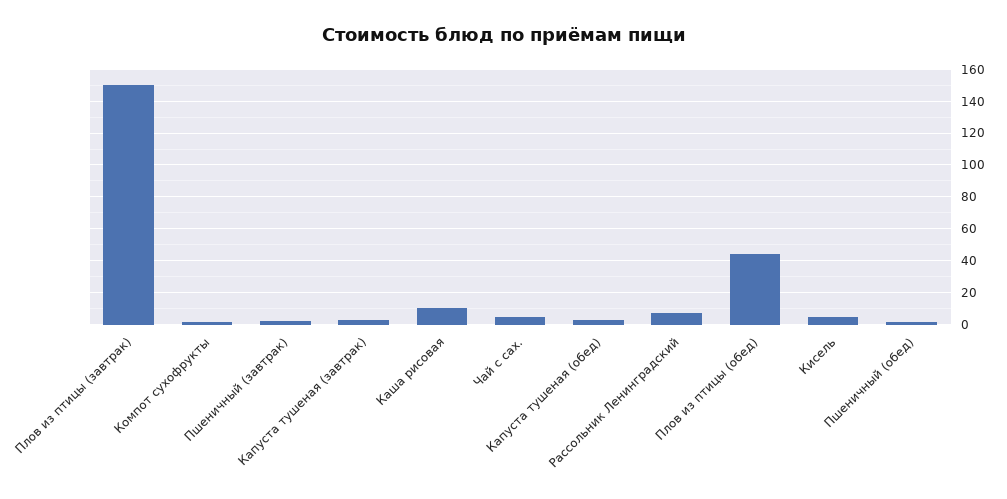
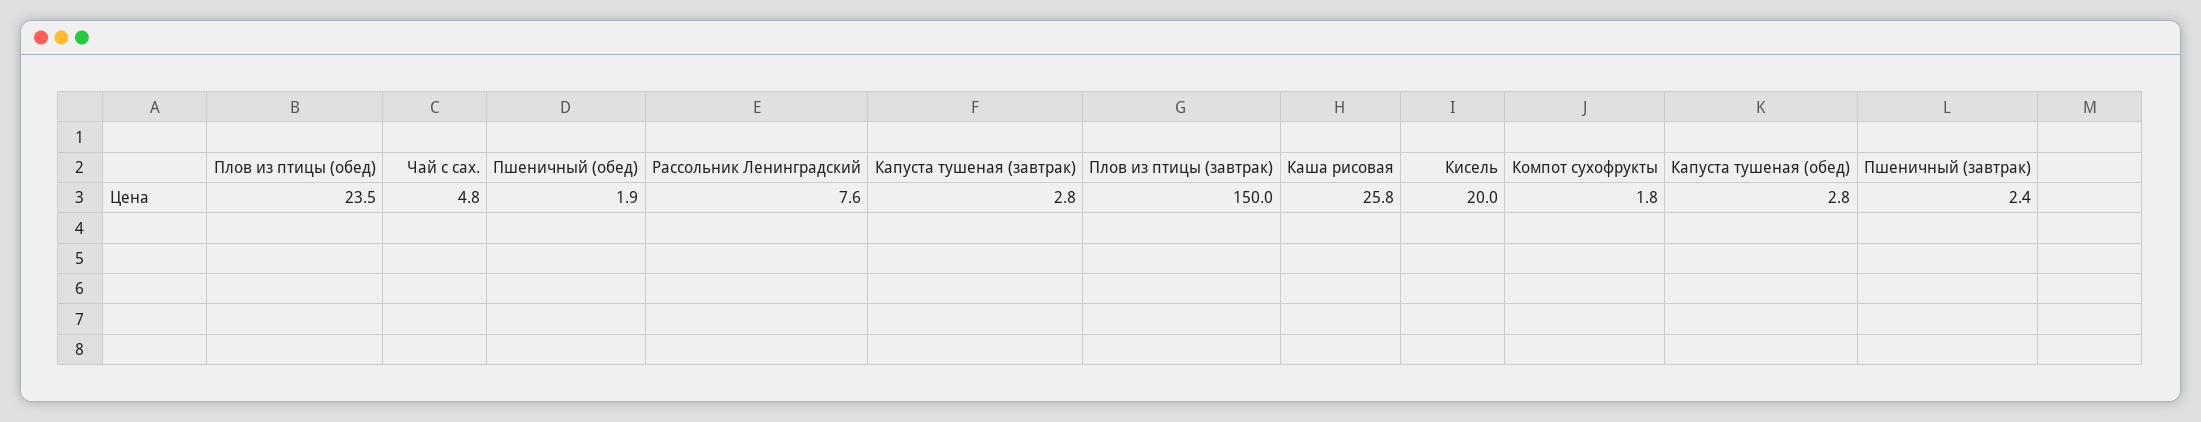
  {
    "Плов из птицы (завтрак)": 150,
    "Компот сухофрукты": 1.8,
    "Пшеничный (завтрак)": 2.4,
    "Капуста тушеная (завтрак)": 2.8,
-   "Каша рисовая": 10,
+   "Каша рисовая": 25.8,
    "Чай с сах.": 4.8,
    "Капуста тушеная (обед)": 2.8,
    "Рассольник Ленинградский": 7.6,
-   "Плов из птицы (обед)": 45,
+   "Плов из птицы (обед)": 23.5,
-   "Кисель": 5,
+   "Кисель": 20,
    "Пшеничный (обед)": 1.9
  }

